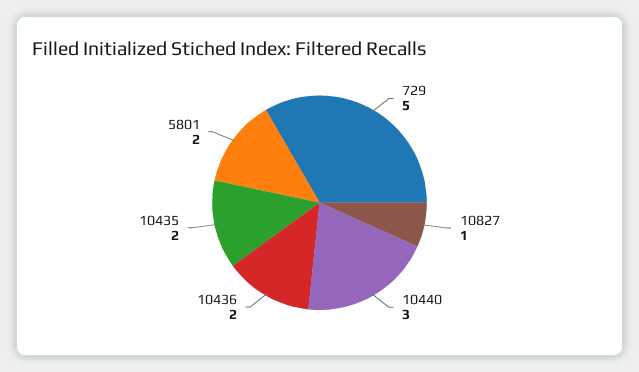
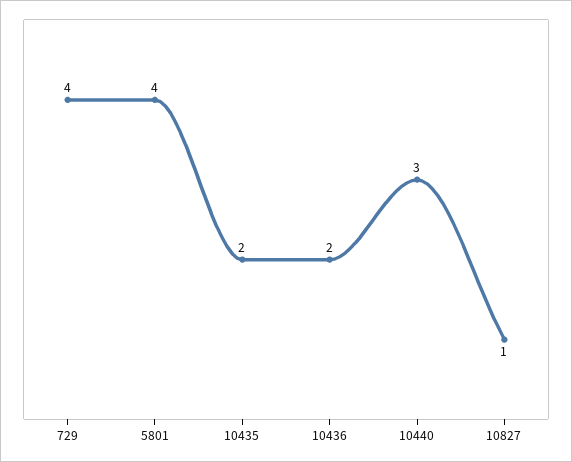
  {
-   "729": 5,
+   "729": 4,
    "10827": 1,
    "10440": 3,
    "10436": 2,
    "10435": 2,
-   "5801": 2
+   "5801": 4
  }

